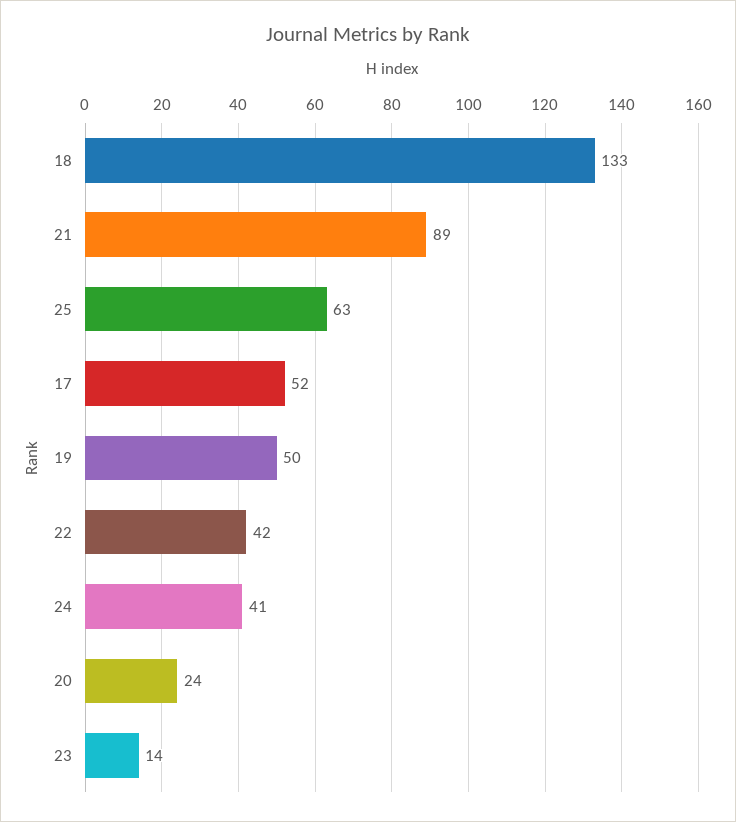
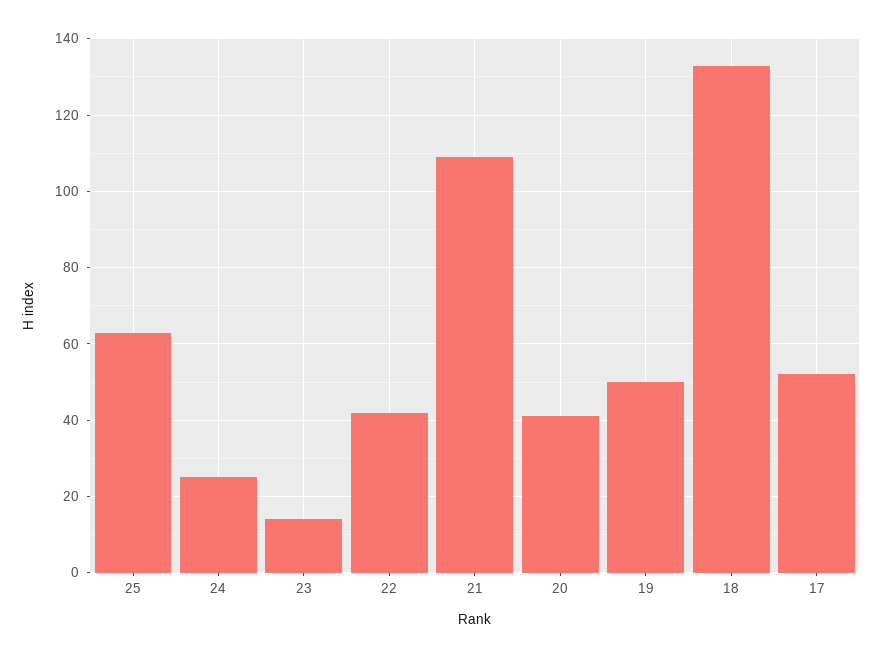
  {
    "18": 133,
-   "21": 89,
+   "21": 110,
    "25": 63,
    "17": 52,
    "19": 50,
    "22": 42,
-   "24": 41,
+   "24": 25,
-   "20": 24,
+   "20": 40,
    "23": 14
  }

